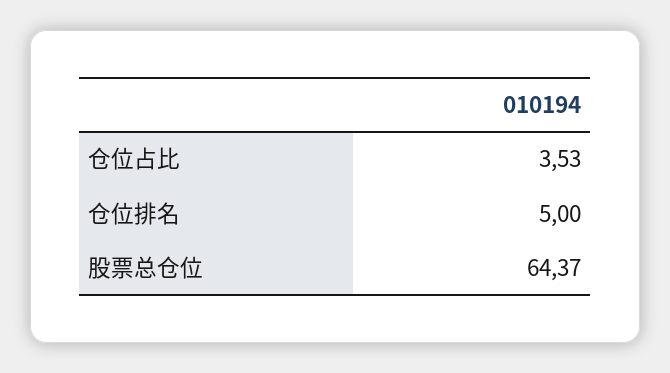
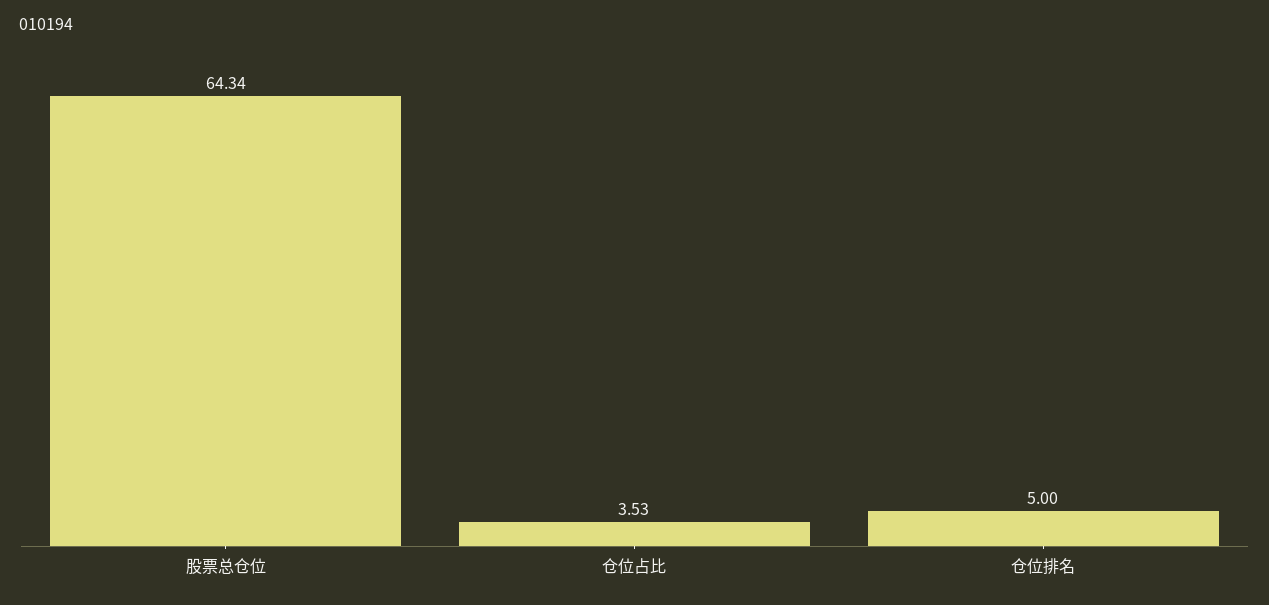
  {
    "仓位占比": 3.53,
    "仓位排名": 5,
-   "股票总仓位": 64.37
+   "股票总仓位": 64.34
  }

